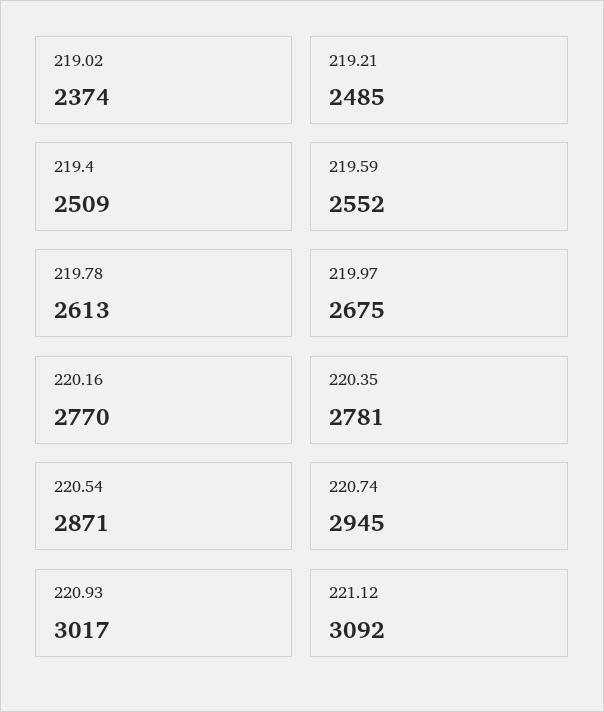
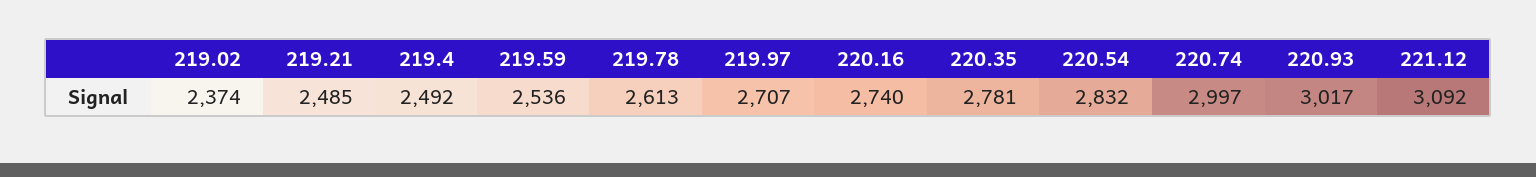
  {
    "219.02": 2374,
    "219.21": 2485,
-   "219.4": 2509,
+   "219.4": 2492,
-   "219.59": 2552,
+   "219.59": 2536,
    "219.78": 2613,
-   "219.97": 2675,
+   "219.97": 2707,
-   "220.16": 2770,
+   "220.16": 2740,
    "220.35": 2781,
-   "220.54": 2871,
+   "220.54": 2832,
-   "220.74": 2945,
+   "220.74": 2997,
    "220.93": 3017,
    "221.12": 3092
  }

